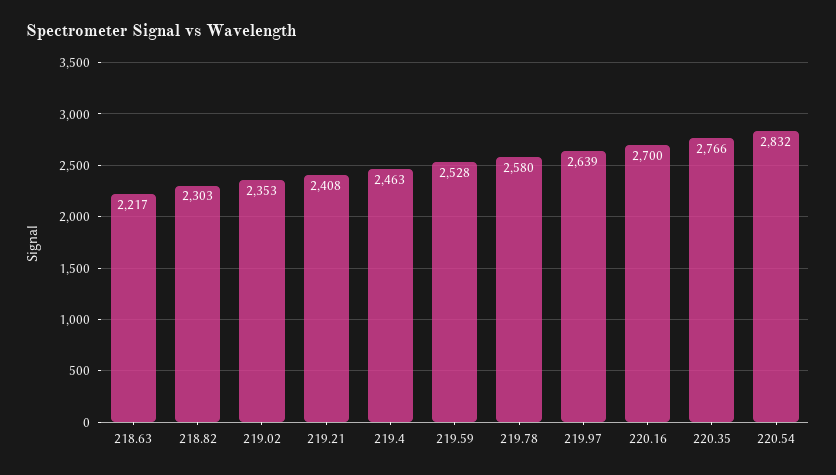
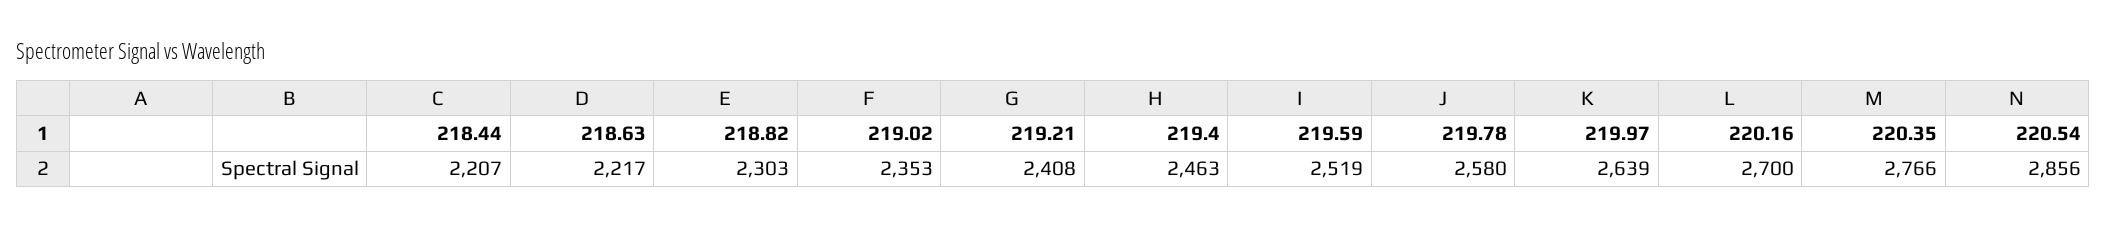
  {
    "218.63": 2217,
    "218.82": 2303,
    "219.02": 2353,
    "219.21": 2408,
    "219.4": 2463,
-   "219.59": 2528,
+   "219.59": 2519,
    "219.78": 2580,
    "219.97": 2639,
    "220.16": 2700,
    "220.35": 2766,
-   "220.54": 2832
+   "220.54": 2856,
+   "218.44": 2207
  }

